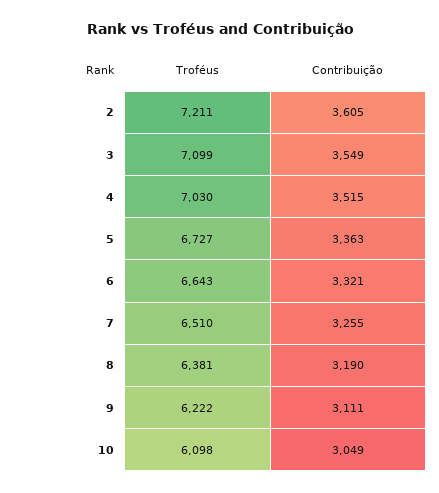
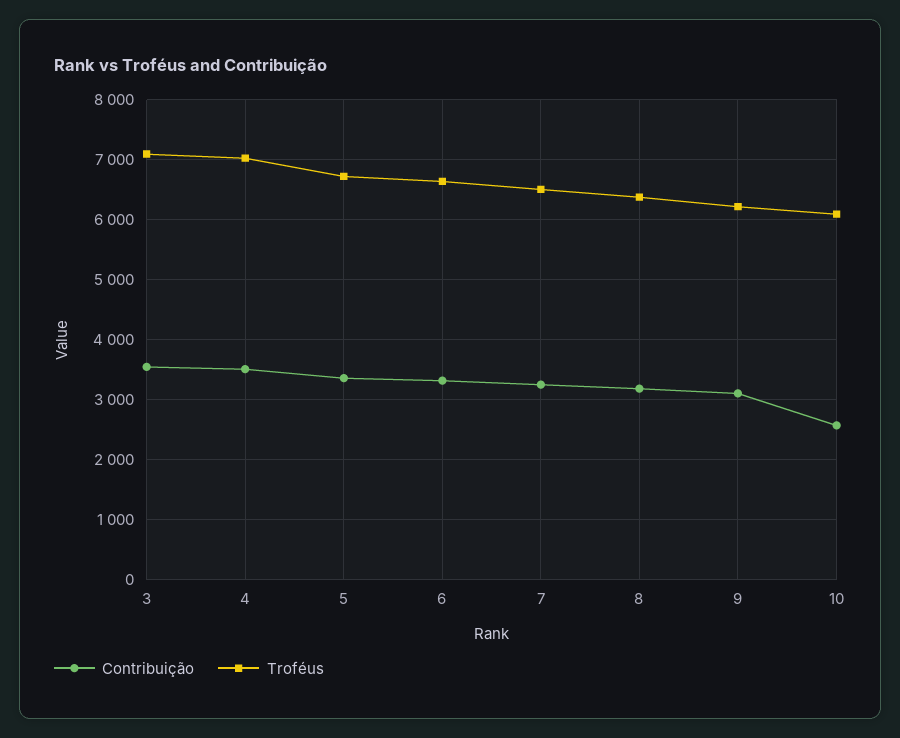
  {
    "Troféus": {
-     "2": 7211,
      "3": 7099,
      "4": 7030,
      "5": 6727,
      "6": 6643,
      "7": 6510,
      "8": 6381,
      "9": 6222,
      "10": 6098
    },
    "Contribuição": {
-     "2": 3605,
      "3": 3549,
      "4": 3515,
      "5": 3363,
      "6": 3321,
      "7": 3255,
      "8": 3190,
      "9": 3111,
-     "10": 3049
+     "10": 2600
    }
  }

